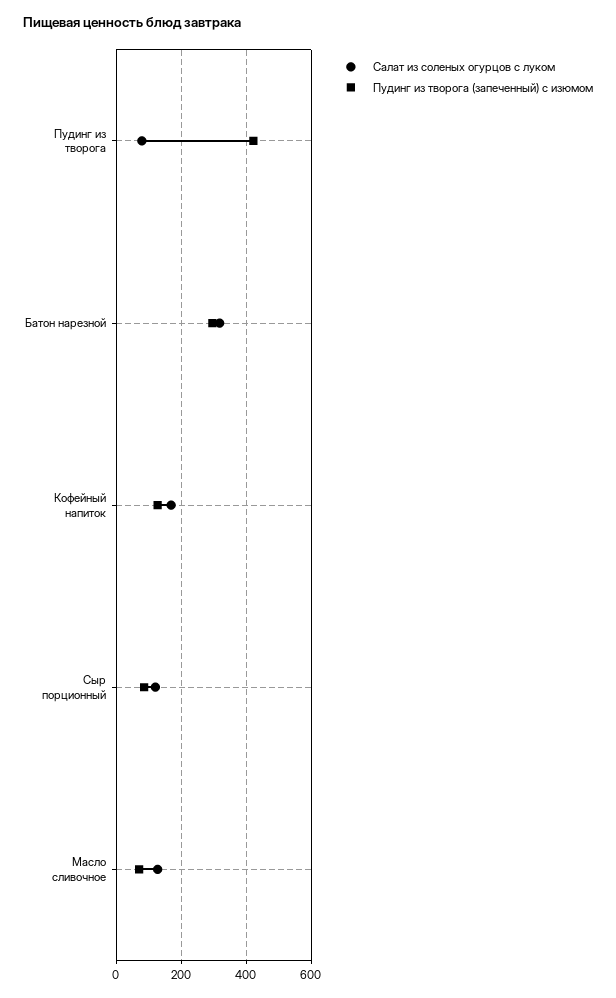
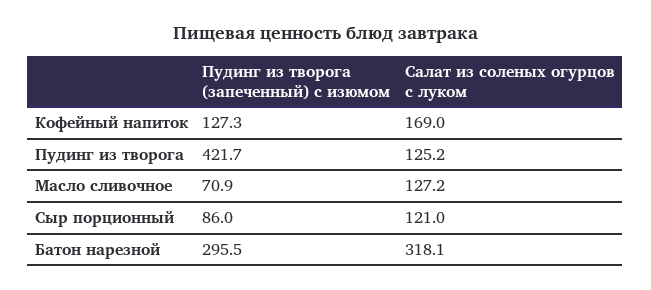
  {
    "Салат из соленых огурцов с луком": {
-     "Пудинг из творога": 80,
+     "Пудинг из творога": 125.2,
      "Батон нарезной": 318.1,
      "Кофейный напиток": 169,
      "Сыр порционный": 121,
      "Масло сливочное": 127.2
    },
    "Пудинг из творога (запеченный) с изюмом": {
      "Пудинг из творога": 421.7,
      "Батон нарезной": 295.5,
      "Кофейный напиток": 127.3,
      "Сыр порционный": 86,
      "Масло сливочное": 70.9
    }
  }

